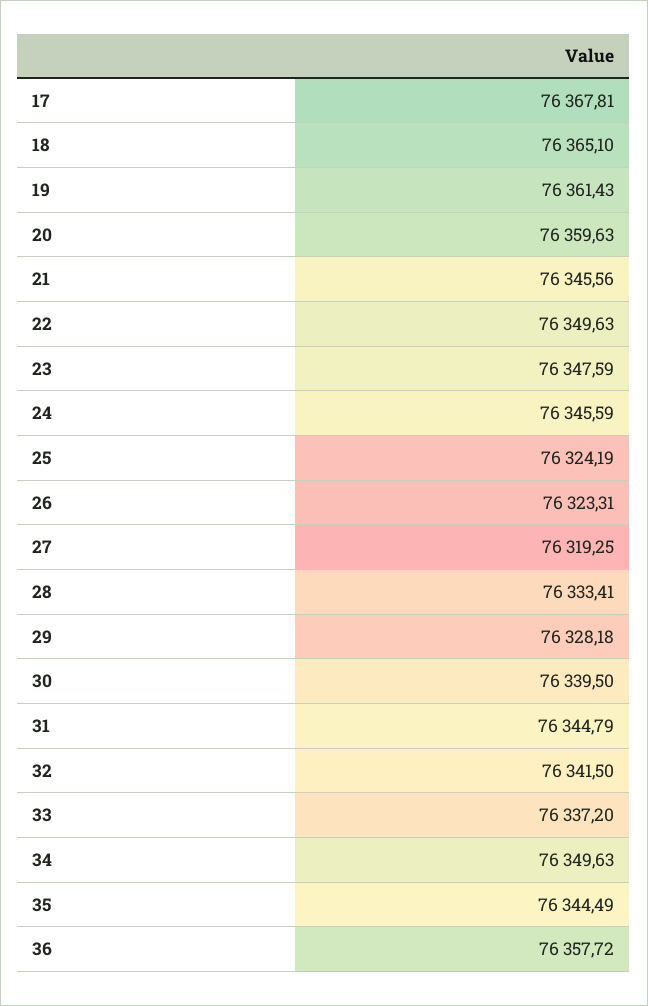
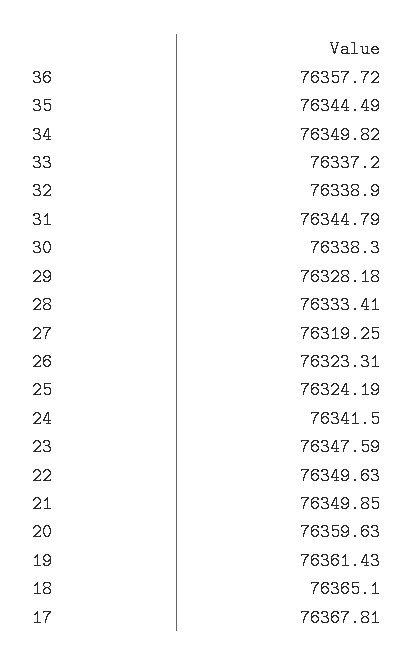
  {
    "17": 76367.81,
    "18": 76365.1,
    "19": 76361.43,
    "20": 76359.63,
-   "21": 76345.56,
+   "21": 76349.85,
    "22": 76349.63,
    "23": 76347.59,
-   "24": 76345.59,
+   "24": 76341.5,
    "25": 76324.19,
    "26": 76323.31,
    "27": 76319.25,
    "28": 76333.41,
    "29": 76328.18,
-   "30": 76339.5,
+   "30": 76338.3,
    "31": 76344.79,
-   "32": 76341.5,
+   "32": 76338.9,
    "33": 76337.2,
-   "34": 76349.63,
+   "34": 76349.82,
    "35": 76344.49,
    "36": 76357.72
  }

